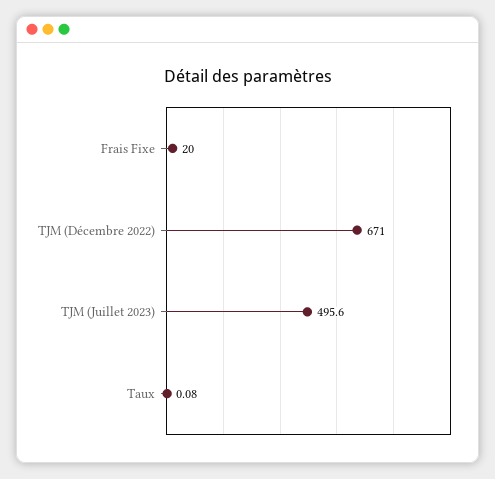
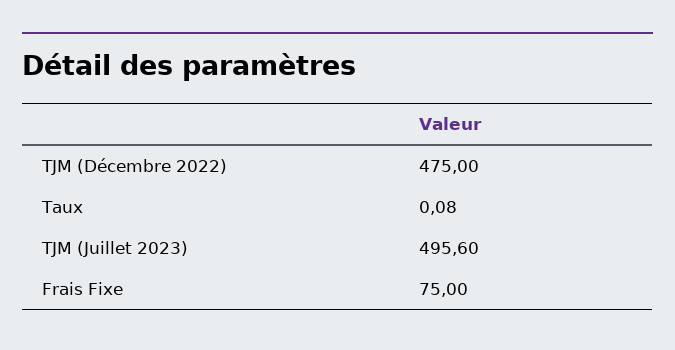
  {
-   "Frais Fixe": 20,
+   "Frais Fixe": 75,
-   "TJM (Décembre 2022)": 671,
+   "TJM (Décembre 2022)": 475,
    "TJM (Juillet 2023)": 495.6,
    "Taux": 0.08
  }

